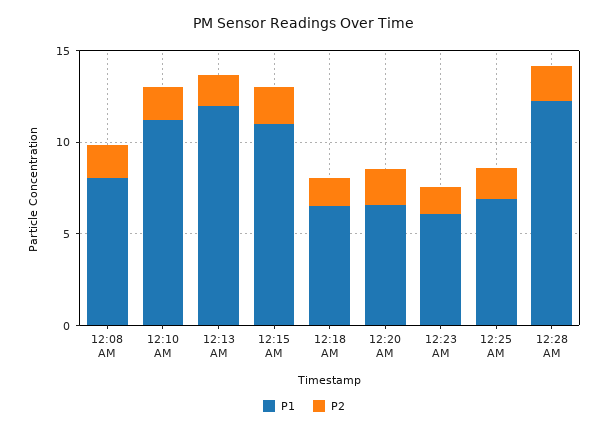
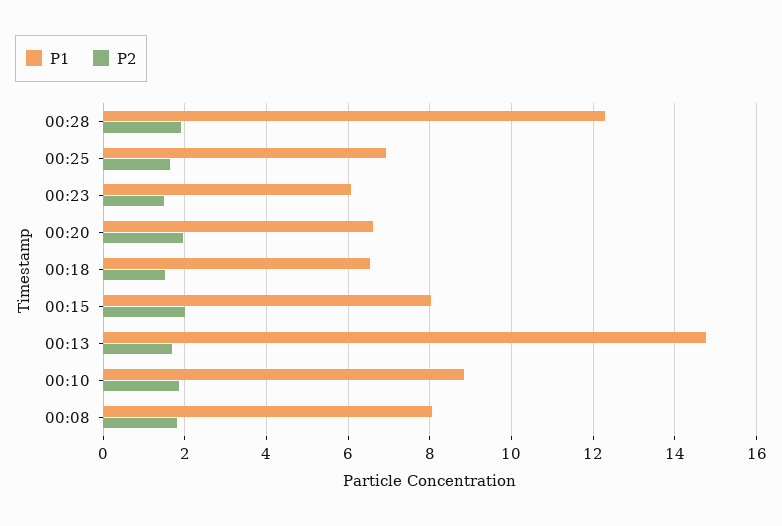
  {
    "P1": {
      "12:08 AM": 8,
-     "12:10 AM": 11,
+     "12:10 AM": 8.8,
-     "12:13 AM": 12,
+     "12:13 AM": 14.8,
-     "12:15 AM": 11,
+     "12:15 AM": 8,
      "12:18 AM": 6.6,
      "12:20 AM": 6.6,
      "12:23 AM": 6,
      "12:25 AM": 7,
      "12:28 AM": 12.2
    },
    "P2": {
      "12:08 AM": 1.8,
      "12:10 AM": 1.8,
      "12:13 AM": 1.8,
      "12:15 AM": 2,
      "12:18 AM": 1.6,
      "12:20 AM": 2,
      "12:23 AM": 1.6,
      "12:25 AM": 1.6,
      "12:28 AM": 2
    }
  }

